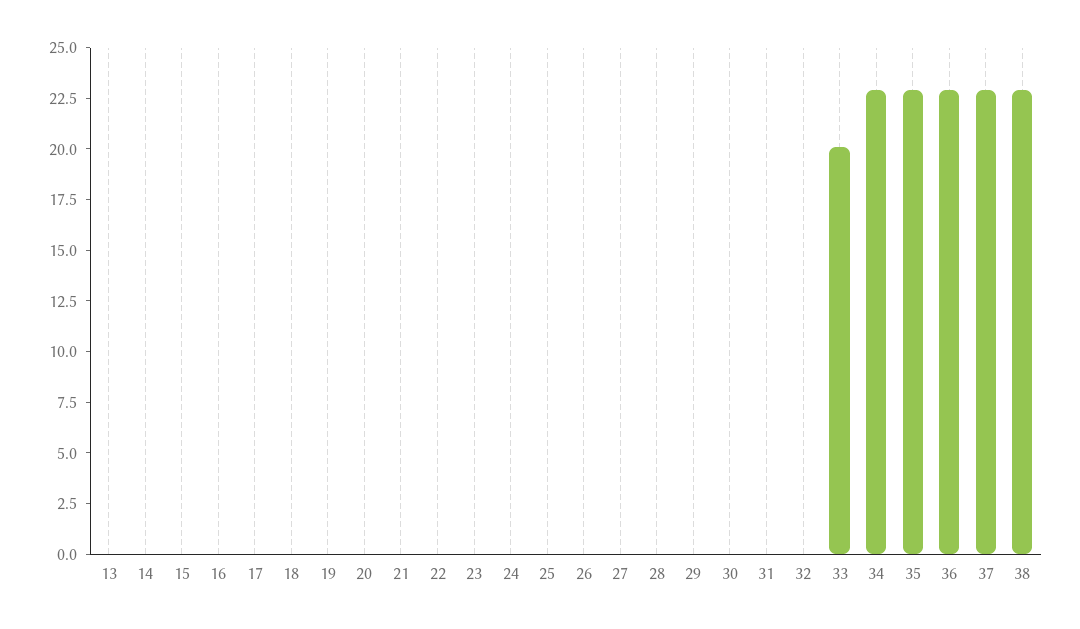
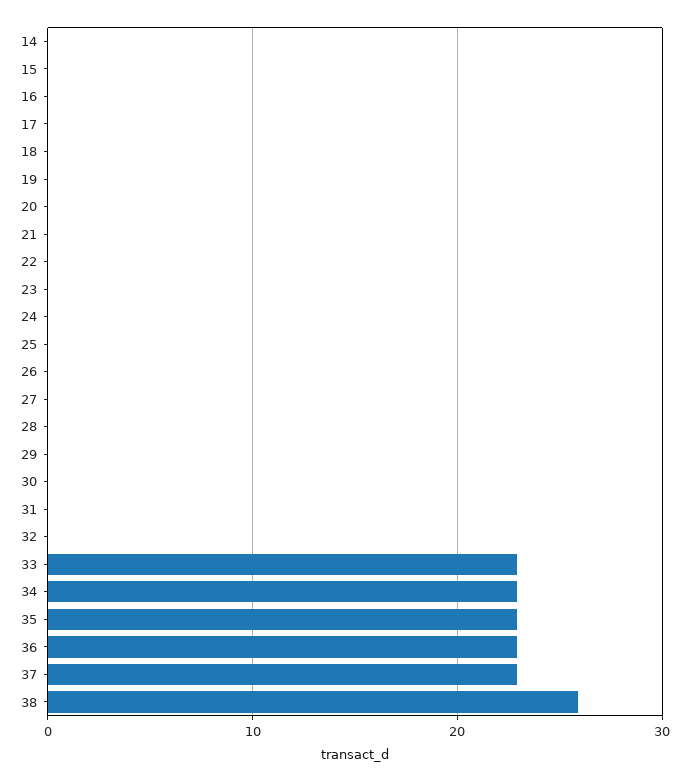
  {
-   "13": 0,
    "14": 0,
    "15": 0,
    "16": 0,
    "17": 0,
    "18": 0,
    "19": 0,
    "20": 0,
    "21": 0,
    "22": 0,
    "23": 0,
    "24": 0,
    "25": 0,
    "26": 0,
    "27": 0,
    "28": 0,
    "29": 0,
    "30": 0,
    "31": 0,
    "32": 0,
-   "33": 20,
+   "33": 23,
    "34": 23,
    "35": 23,
    "36": 23,
    "37": 23,
-   "38": 23
+   "38": 26
  }

